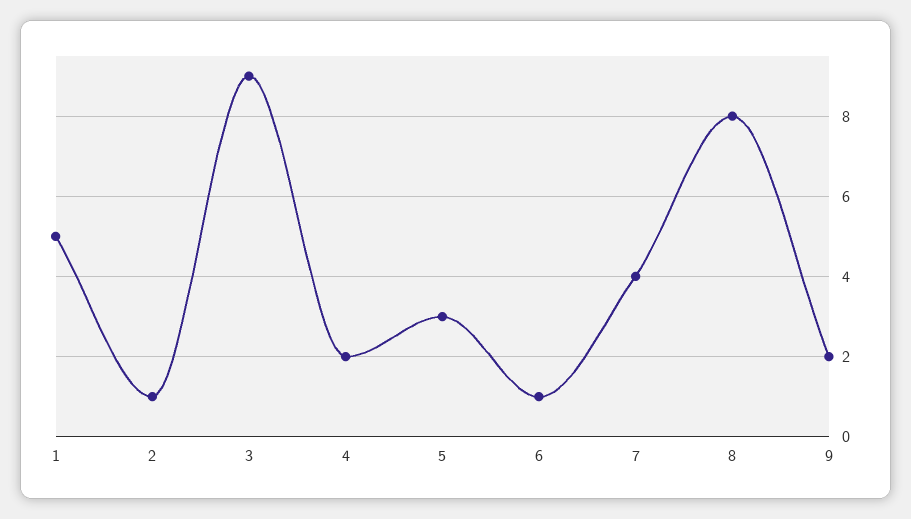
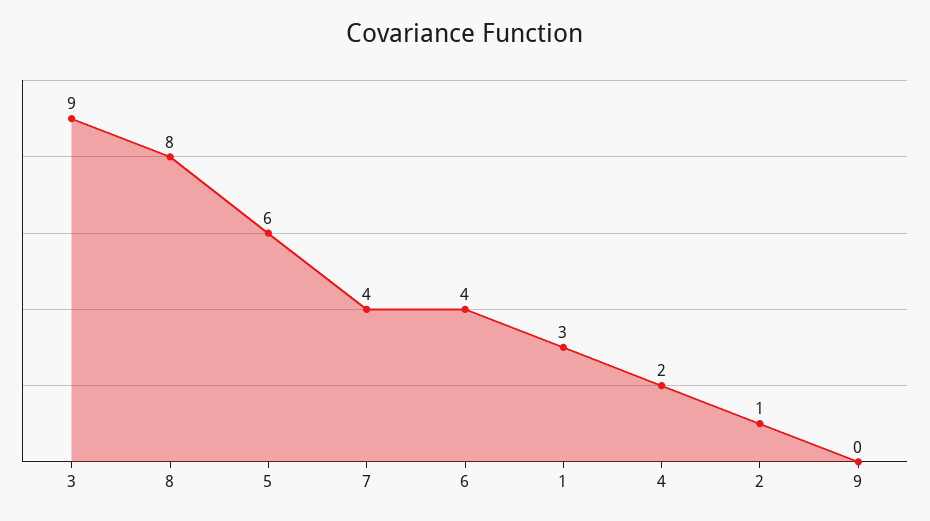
  {
-   "1": 5,
+   "1": 3,
    "2": 1,
    "3": 9,
    "4": 2,
-   "5": 3,
+   "5": 6,
-   "6": 1,
+   "6": 4,
    "7": 4,
    "8": 8,
-   "9": 2
+   "9": 0
  }

